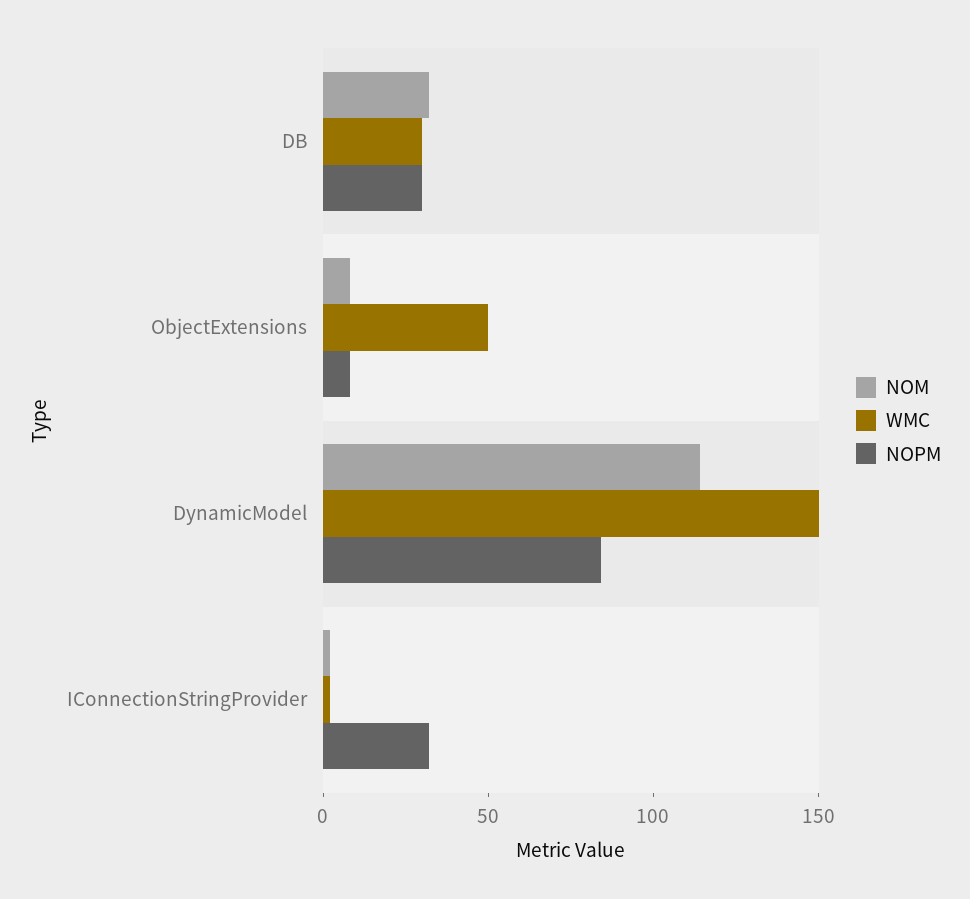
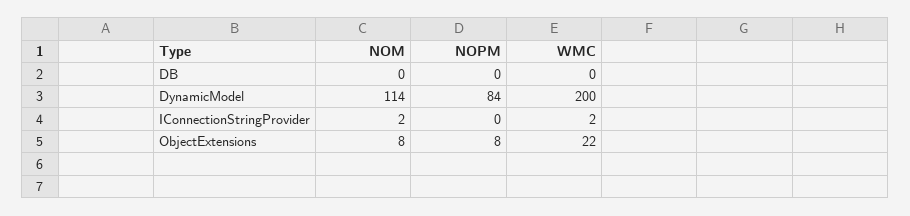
  {
    "NOM": {
-     "DB": 30,
+     "DB": 0,
      "ObjectExtensions": 8,
      "DynamicModel": 114,
      "IConnectionStringProvider": 2
    },
    "WMC": {
-     "DB": 30,
+     "DB": 0,
-     "ObjectExtensions": 50,
+     "ObjectExtensions": 22,
-     "DynamicModel": 150,
+     "DynamicModel": 200,
      "IConnectionStringProvider": 2
    },
    "NOPM": {
-     "DB": 30,
+     "DB": 0,
      "ObjectExtensions": 8,
      "DynamicModel": 84,
-     "IConnectionStringProvider": 30
+     "IConnectionStringProvider": 0
    }
  }

